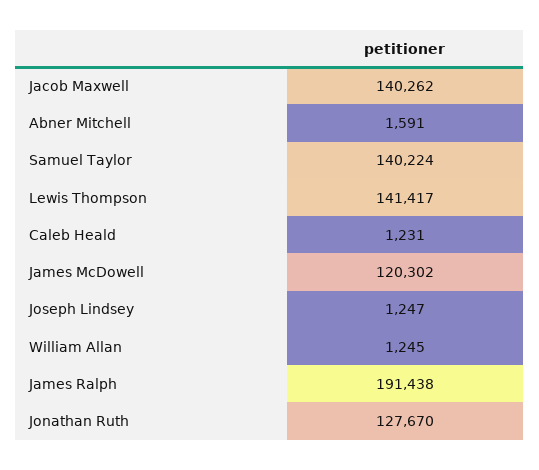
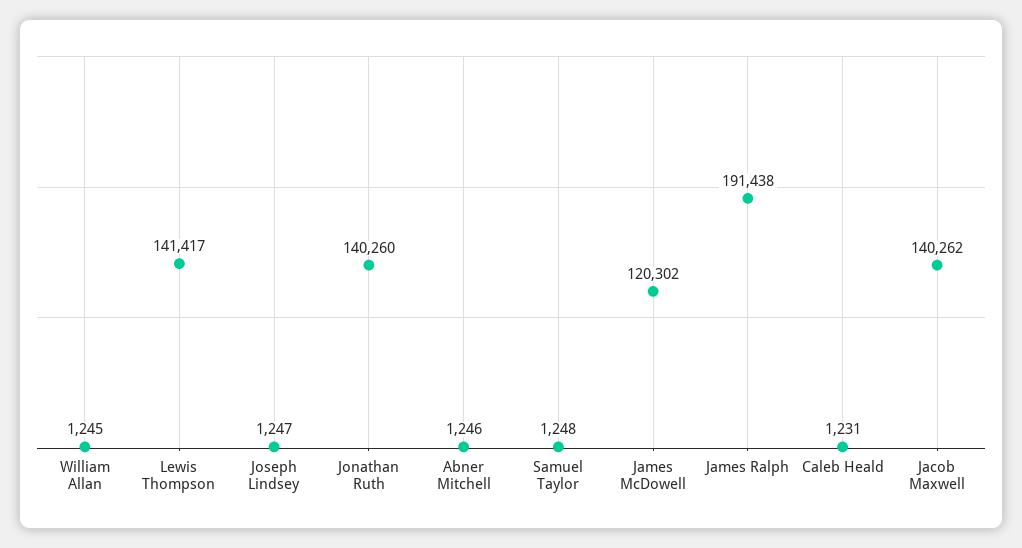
  {
    "Jacob Maxwell": 140262,
-   "Abner Mitchell": 1591,
+   "Abner Mitchell": 1246,
-   "Samuel Taylor": 140224,
+   "Samuel Taylor": 1248,
    "Lewis Thompson": 141417,
    "Caleb Heald": 1231,
    "James McDowell": 120302,
    "Joseph Lindsey": 1247,
    "William Allan": 1245,
    "James Ralph": 191438,
-   "Jonathan Ruth": 127670
+   "Jonathan Ruth": 140260
  }

